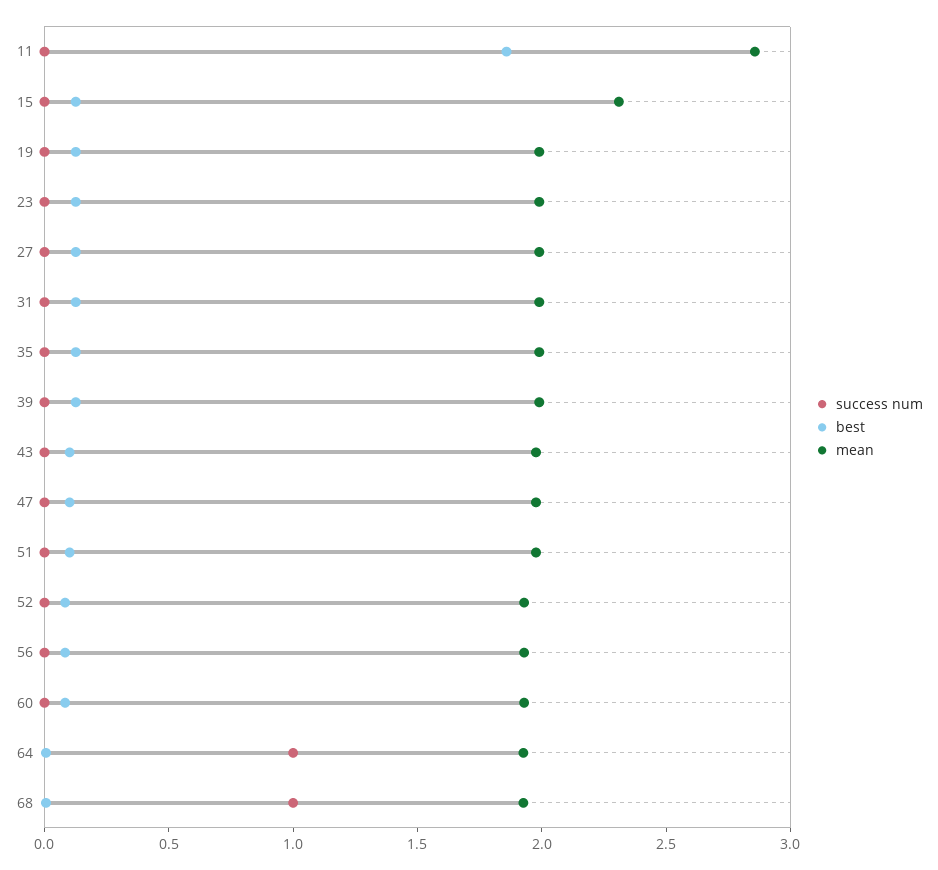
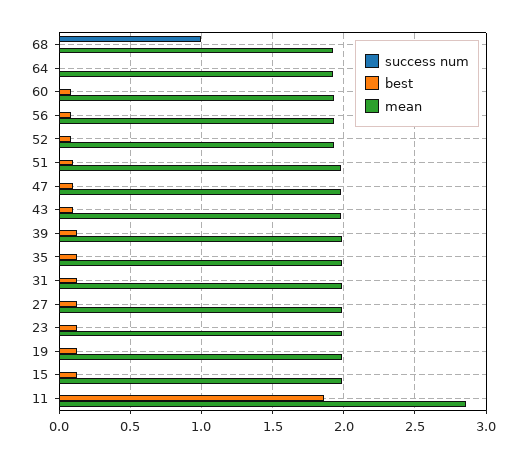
  {
    "success num": {
      "11": 0,
      "15": 0,
      "19": 0,
      "23": 0,
      "27": 0,
      "31": 0,
      "35": 0,
      "39": 0,
      "43": 0,
      "47": 0,
      "51": 0,
      "52": 0,
      "56": 0,
      "60": 0,
-     "64": 1,
+     "64": 0,
      "68": 1
    },
    "best": {
      "11": 1.85,
      "15": 0.15,
      "19": 0.15,
      "23": 0.15,
      "27": 0.15,
      "31": 0.15,
      "35": 0.15,
      "39": 0.15,
      "43": 0.1,
      "47": 0.1,
      "51": 0.1,
      "52": 0.1,
      "56": 0.1,
      "60": 0.1,
      "64": 0,
      "68": 0
    },
    "mean": {
      "11": 2.85,
-     "15": 2.3,
+     "15": 2,
      "19": 2,
      "23": 2,
      "27": 2,
      "31": 2,
      "35": 2,
      "39": 2,
      "43": 2,
      "47": 2,
      "51": 2,
      "52": 1.95,
      "56": 1.95,
      "60": 1.95,
      "64": 1.95,
      "68": 1.95
    }
  }

